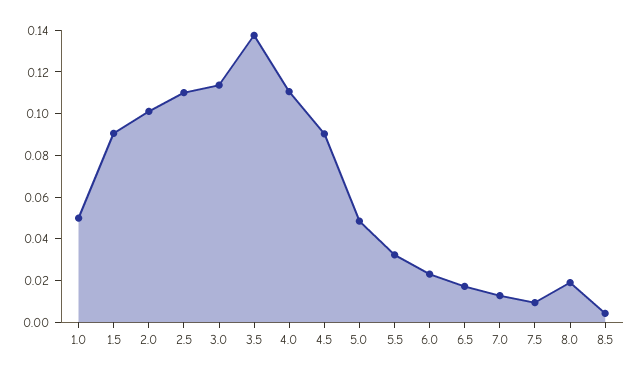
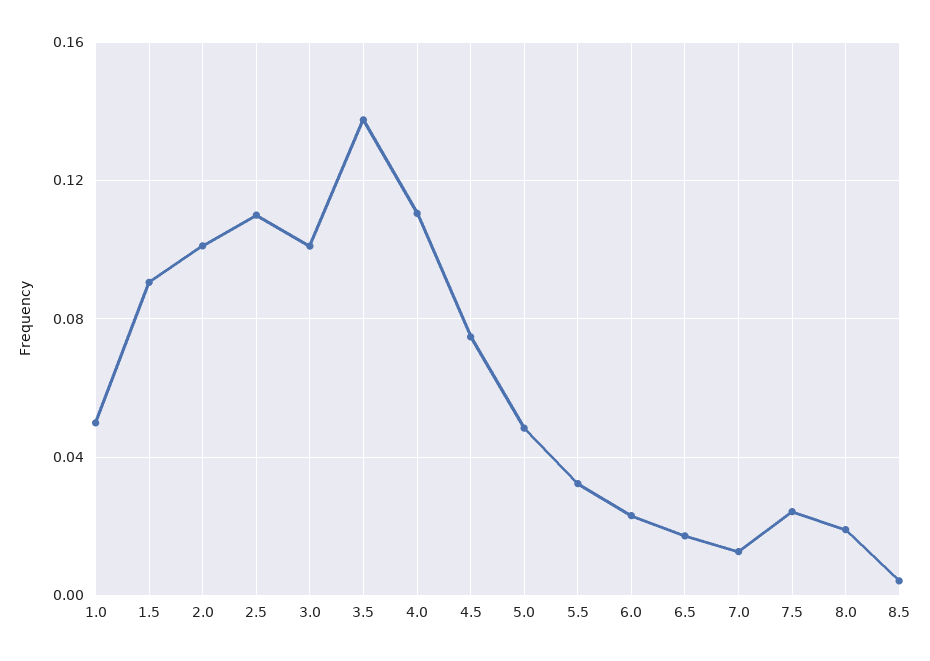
  {
    "1.0": 0.05,
    "1.5": 0.09,
    "2.0": 0.1,
    "2.5": 0.11,
-   "3.0": 0.115,
+   "3.0": 0.1,
    "3.5": 0.14,
    "4.0": 0.11,
-   "4.5": 0.09,
+   "4.5": 0.075,
    "5.0": 0.05,
    "5.5": 0.03,
    "6.0": 0.025,
    "6.5": 0.015,
    "7.0": 0.015,
-   "7.5": 0.01,
+   "7.5": 0.025,
    "8.0": 0.02,
    "8.5": 0.005
  }

